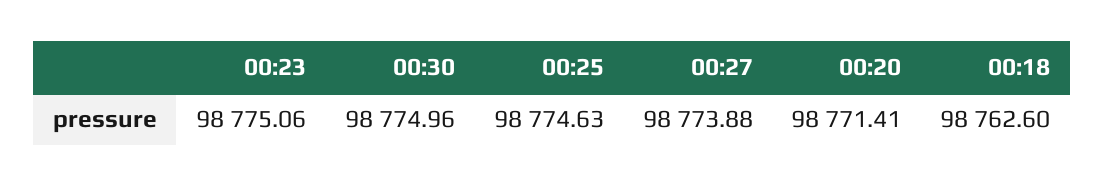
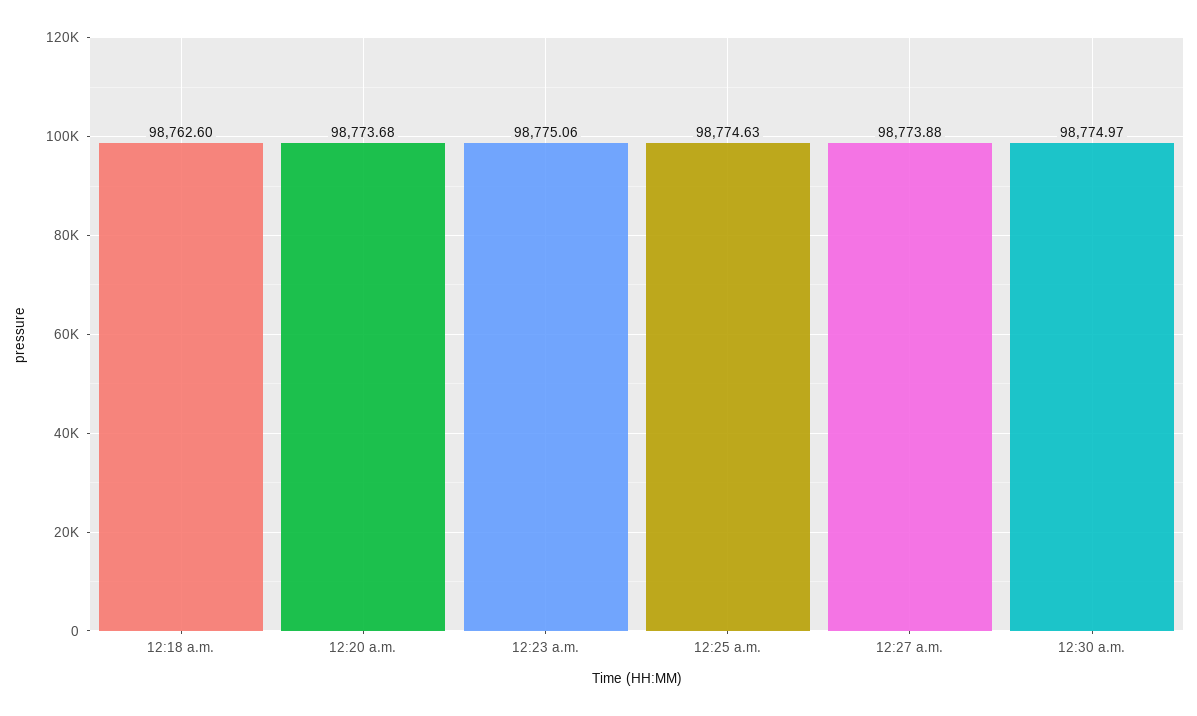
  {
    "00:23": 98775.06,
-   "00:30": 98774.96,
+   "00:30": 98774.97,
    "00:25": 98774.63,
    "00:27": 98773.88,
-   "00:20": 98771.41,
+   "00:20": 98773.68,
    "00:18": 98762.6
  }

